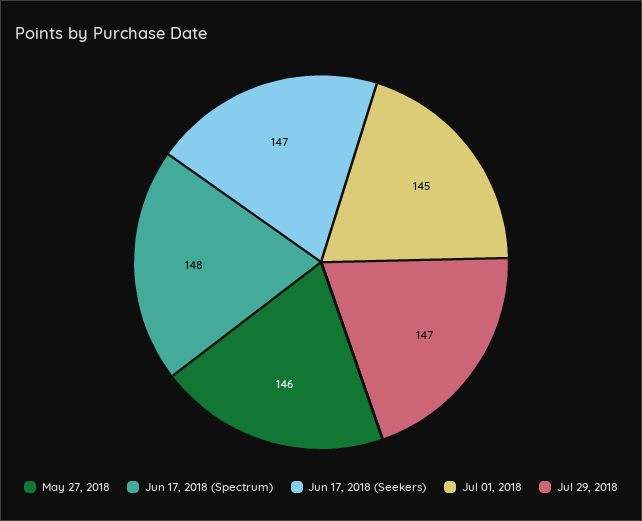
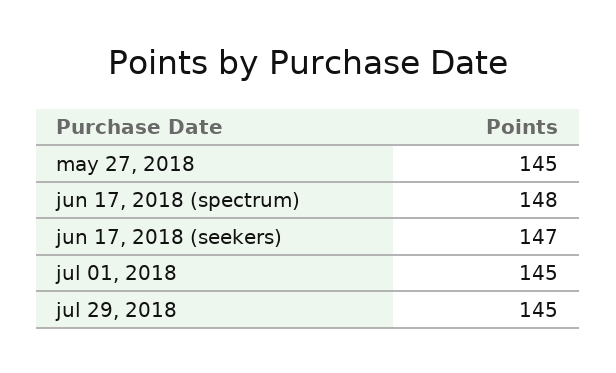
  {
-   "May 27, 2018": 146,
+   "May 27, 2018": 145,
    "Jun 17, 2018 (Spectrum)": 148,
    "Jun 17, 2018 (Seekers)": 147,
    "Jul 01, 2018": 145,
-   "Jul 29, 2018": 147
+   "Jul 29, 2018": 145
  }

